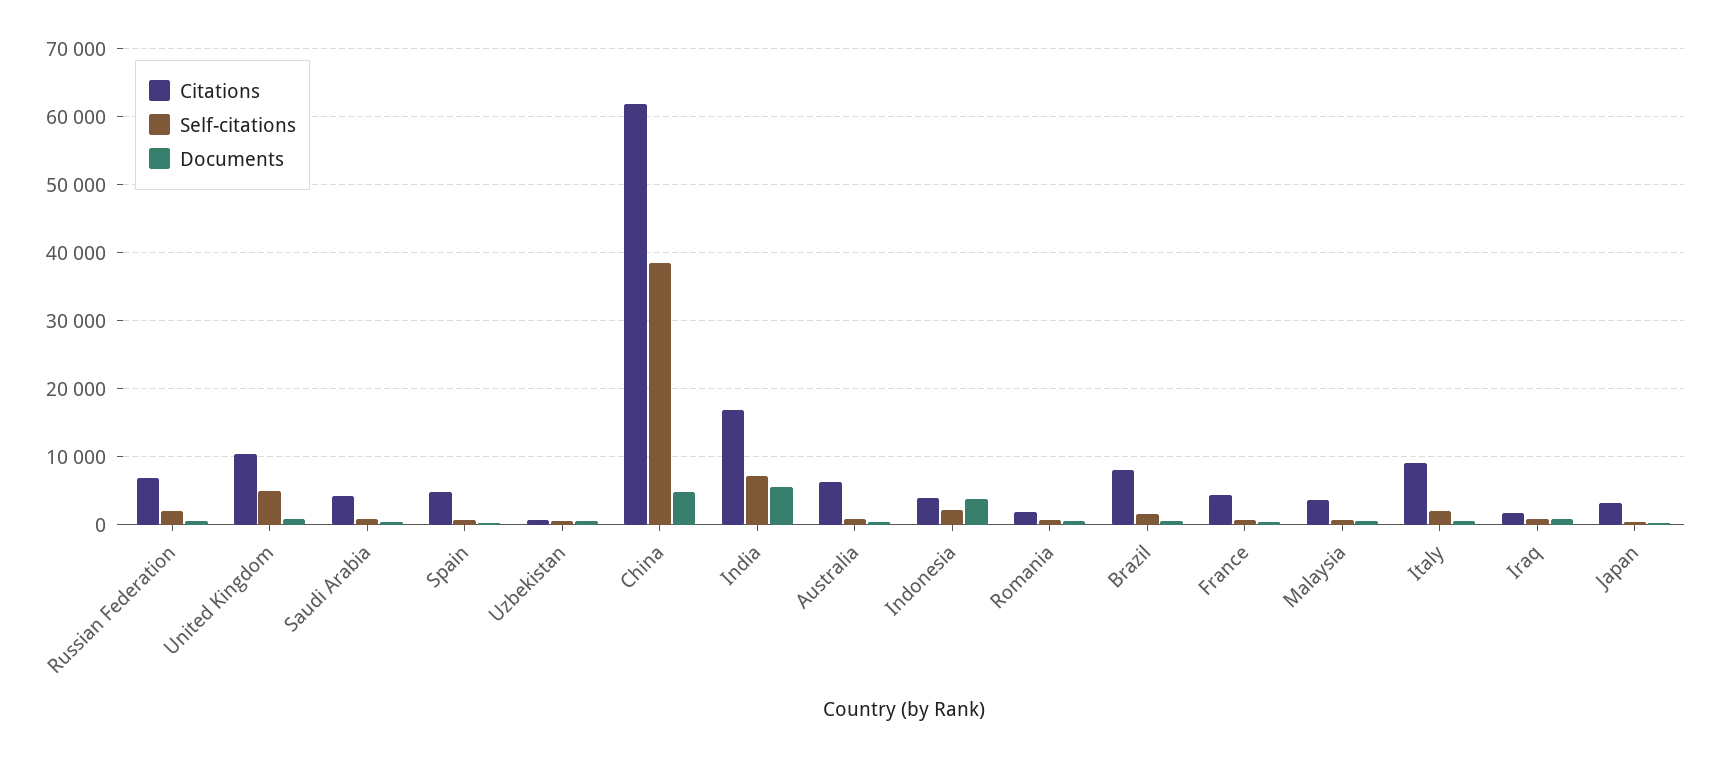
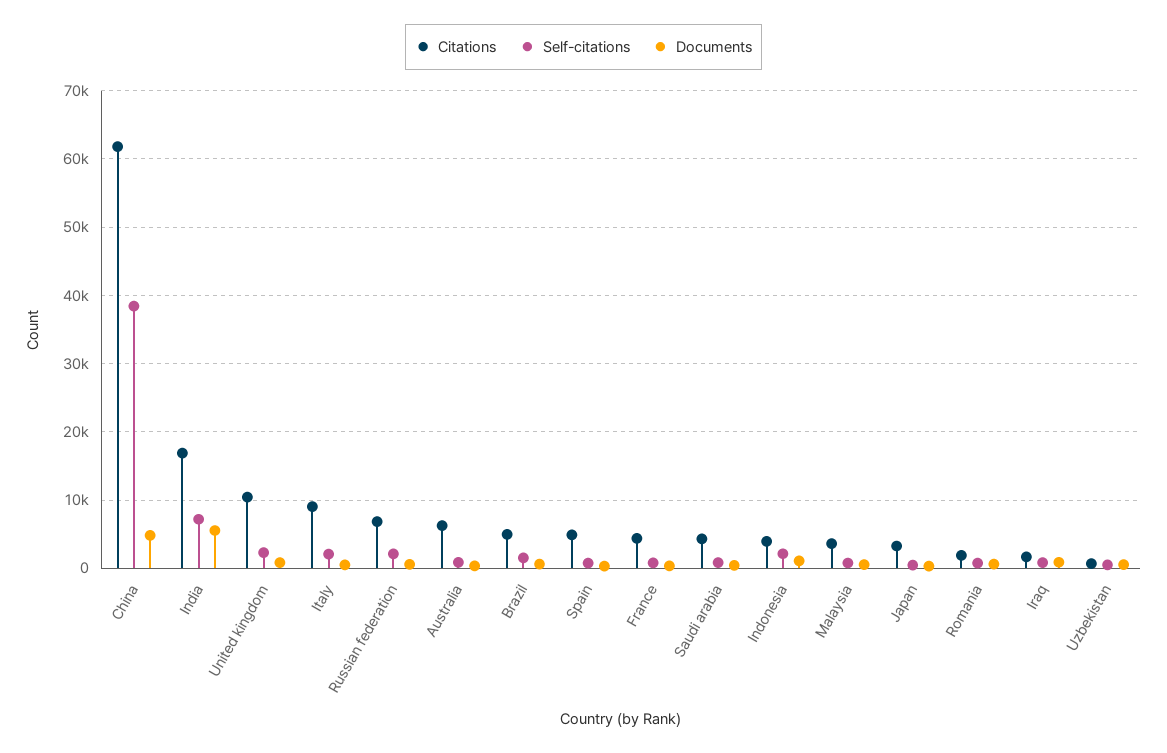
  {
    "Citations": {
      "Russian Federation": 7000,
      "United Kingdom": 10000,
      "Saudi Arabia": 4000,
      "Spain": 5000,
      "Uzbekistan": 1000,
      "China": 62000,
      "India": 17000,
      "Australia": 6000,
      "Indonesia": 4000,
      "Romania": 2000,
-     "Brazil": 8000,
+     "Brazil": 5000,
      "France": 4000,
      "Malaysia": 4000,
      "Italy": 9000,
      "Iraq": 2000,
      "Japan": 3000
    },
    "Self-citations": {
      "Russian Federation": 2000,
-     "United Kingdom": 5000,
+     "United Kingdom": 2000,
      "Saudi Arabia": 1000,
      "Spain": 1000,
      "Uzbekistan": 0,
      "China": 38000,
      "India": 7000,
      "Australia": 1000,
      "Indonesia": 2000,
      "Romania": 1000,
      "Brazil": 2000,
      "France": 1000,
      "Malaysia": 1000,
      "Italy": 2000,
      "Iraq": 1000,
      "Japan": 0
    },
    "Documents": {
      "Russian Federation": 1000,
      "United Kingdom": 1000,
      "Saudi Arabia": 0,
      "Spain": 0,
      "Uzbekistan": 1000,
      "China": 5000,
      "India": 6000,
      "Australia": 0,
-     "Indonesia": 4000,
+     "Indonesia": 1000,
      "Romania": 1000,
      "Brazil": 1000,
      "France": 0,
      "Malaysia": 1000,
      "Italy": 1000,
      "Iraq": 1000,
      "Japan": 0
    }
  }

